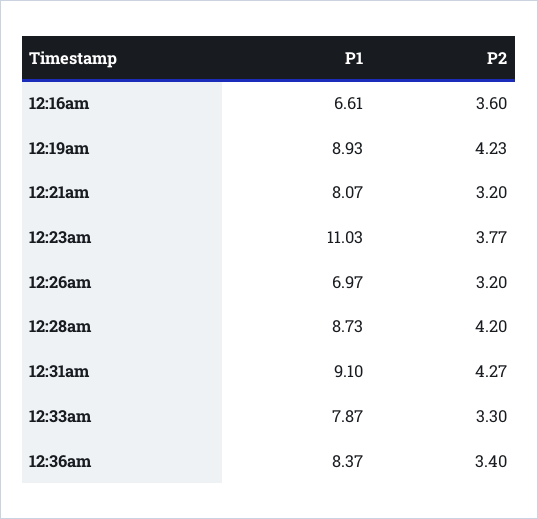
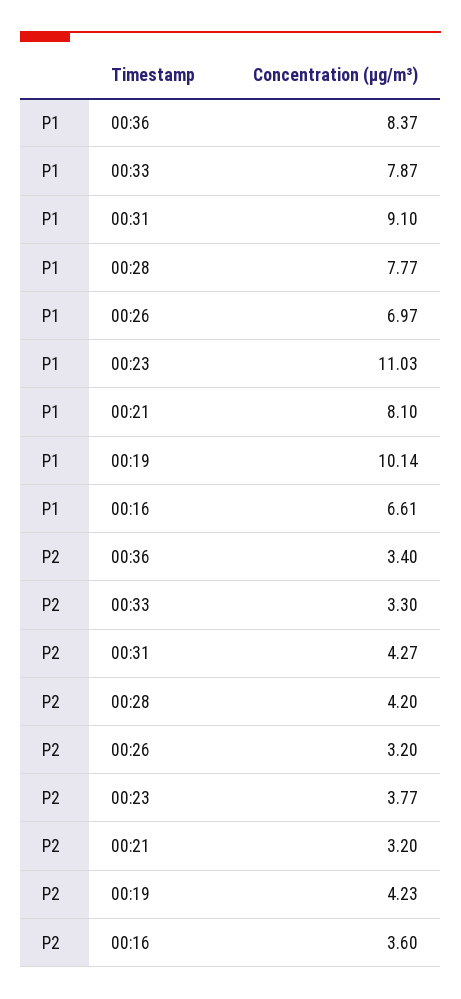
  {
    "P1": {
      "12:16am": 6.61,
-     "12:19am": 8.93,
+     "12:19am": 10.14,
-     "12:21am": 8.07,
+     "12:21am": 8.1,
      "12:23am": 11.03,
      "12:26am": 6.97,
-     "12:28am": 8.73,
+     "12:28am": 7.77,
      "12:31am": 9.1,
      "12:33am": 7.87,
      "12:36am": 8.37
    },
    "P2": {
      "12:16am": 3.6,
      "12:19am": 4.23,
      "12:21am": 3.2,
      "12:23am": 3.77,
      "12:26am": 3.2,
      "12:28am": 4.2,
      "12:31am": 4.27,
      "12:33am": 3.3,
      "12:36am": 3.4
    }
  }

